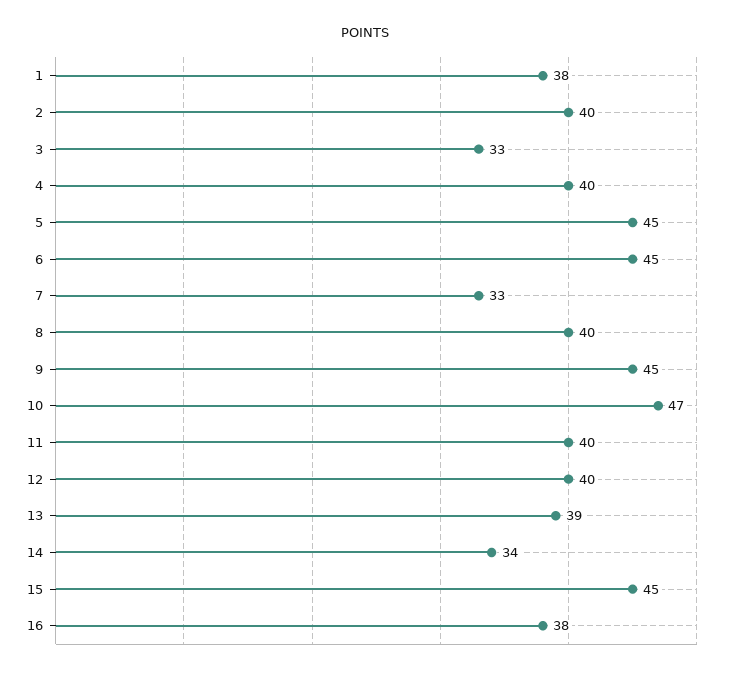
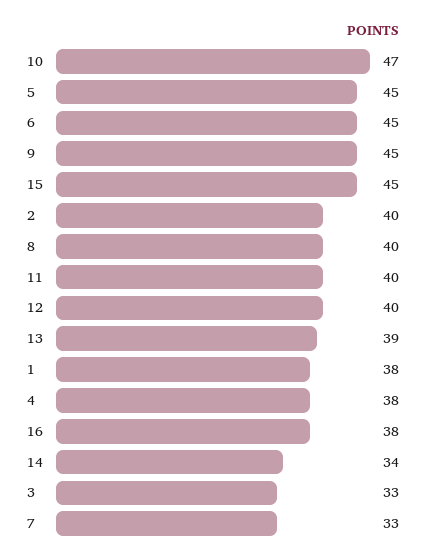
  {
    "1": 38,
    "2": 40,
    "3": 33,
-   "4": 40,
+   "4": 38,
    "5": 45,
    "6": 45,
    "7": 33,
    "8": 40,
    "9": 45,
    "10": 47,
    "11": 40,
    "12": 40,
    "13": 39,
    "14": 34,
    "15": 45,
    "16": 38
  }

